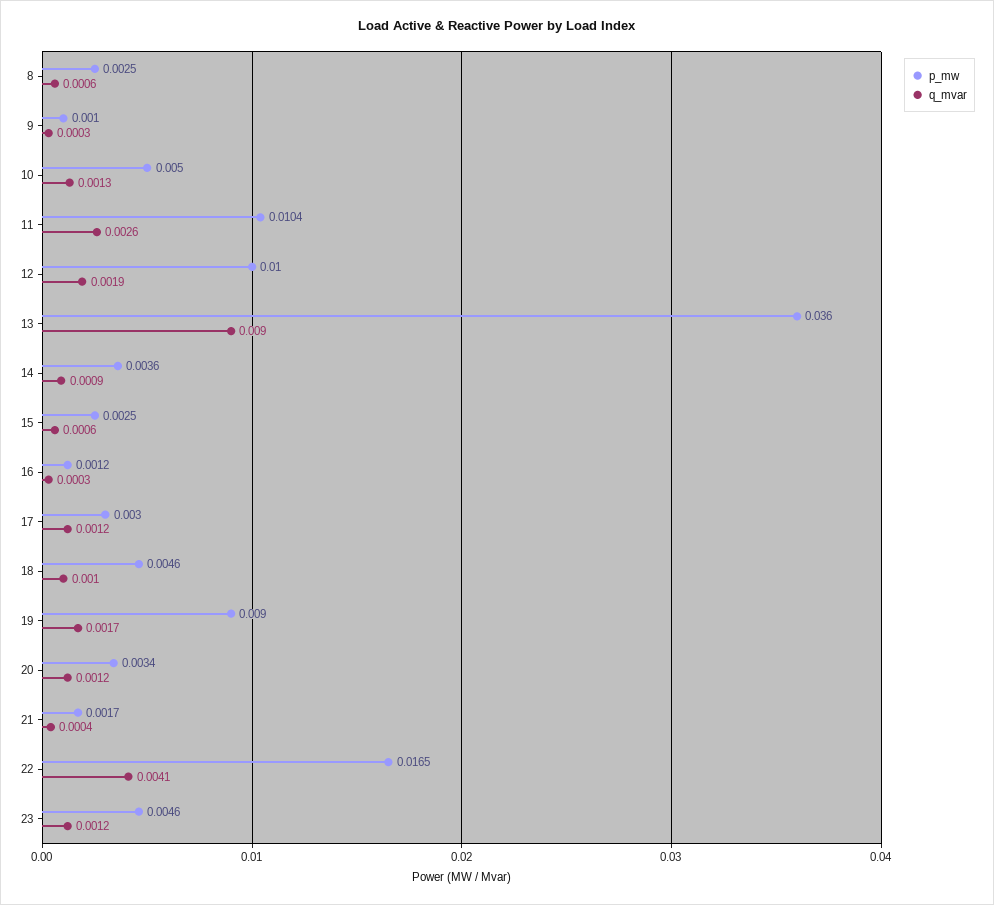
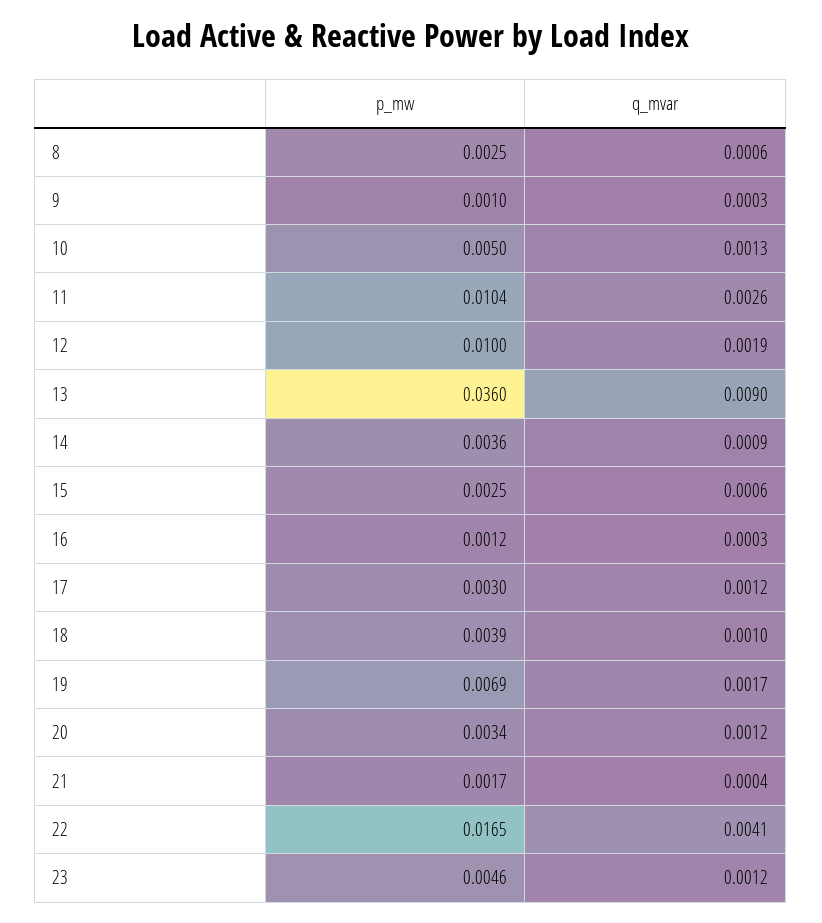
  {
    "p_mw": {
      "8": 0.0025,
      "9": 0.001,
      "10": 0.005,
      "11": 0.0104,
      "12": 0.01,
      "13": 0.036,
      "14": 0.0036,
      "15": 0.0025,
      "16": 0.0012,
      "17": 0.003,
-     "18": 0.0046,
+     "18": 0.0039,
-     "19": 0.009,
+     "19": 0.0069,
      "20": 0.0034,
      "21": 0.0017,
      "22": 0.0165,
      "23": 0.0046
    },
    "q_mvar": {
      "8": 0.0006,
      "9": 0.0003,
      "10": 0.0013,
      "11": 0.0026,
      "12": 0.0019,
      "13": 0.009,
      "14": 0.0009,
      "15": 0.0006,
      "16": 0.0003,
      "17": 0.0012,
      "18": 0.001,
      "19": 0.0017,
      "20": 0.0012,
      "21": 0.0004,
      "22": 0.0041,
      "23": 0.0012
    }
  }

